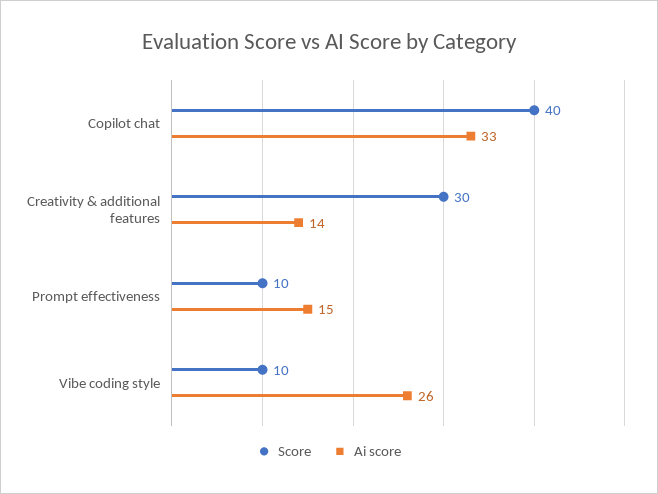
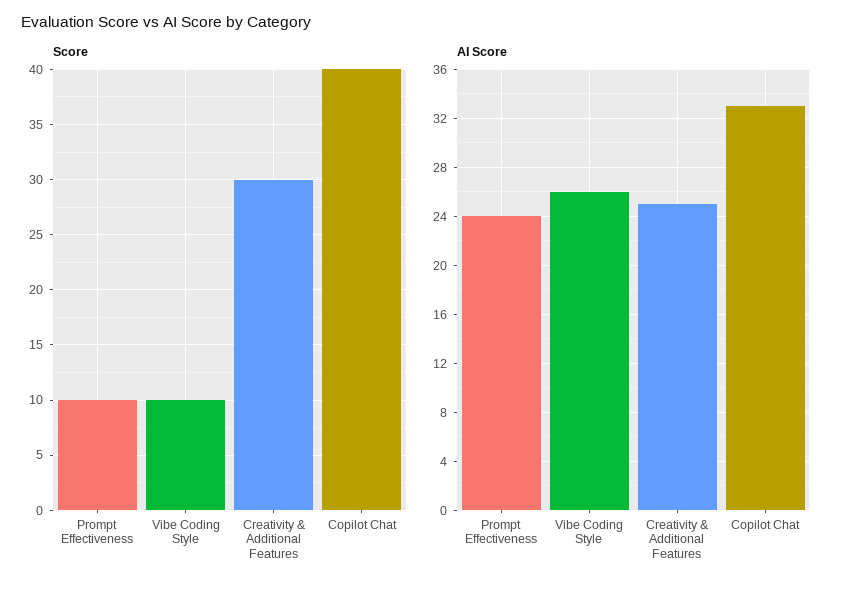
  {
    "Score": {
      "Copilot chat": 40,
      "Creativity & additional features": 30,
      "Prompt effectiveness": 10,
      "Vibe coding style": 10
    },
    "Ai score": {
      "Copilot chat": 33,
-     "Creativity & additional features": 14,
+     "Creativity & additional features": 25,
-     "Prompt effectiveness": 15,
+     "Prompt effectiveness": 24,
      "Vibe coding style": 26
    }
  }

